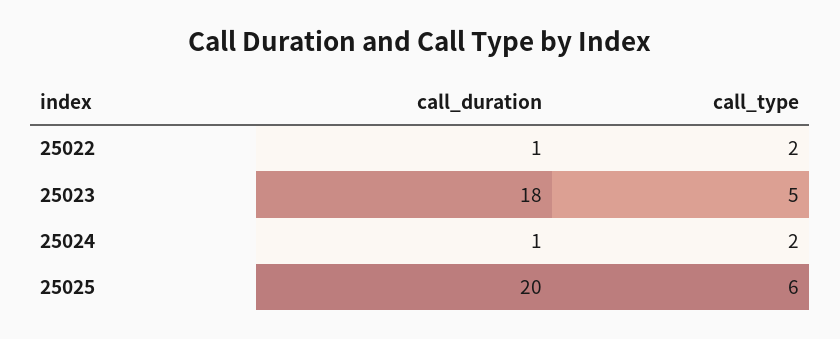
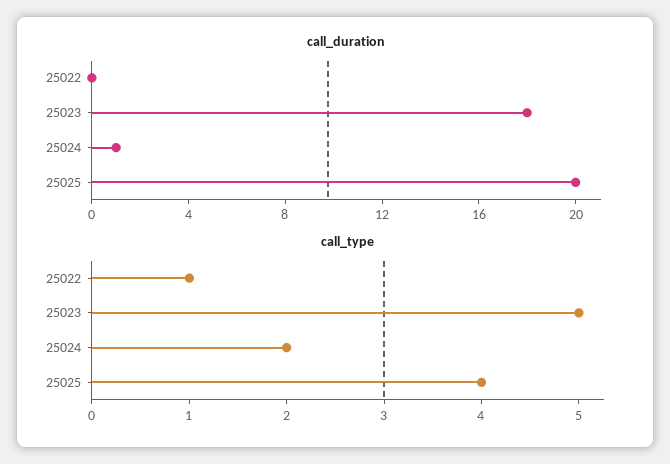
  {
    "call_duration": {
-     "25022": 1,
+     "25022": 0,
      "25023": 18,
      "25024": 1,
      "25025": 20
    },
    "call_type": {
-     "25022": 2,
+     "25022": 1,
      "25023": 5,
      "25024": 2,
-     "25025": 6
+     "25025": 4
    }
  }

